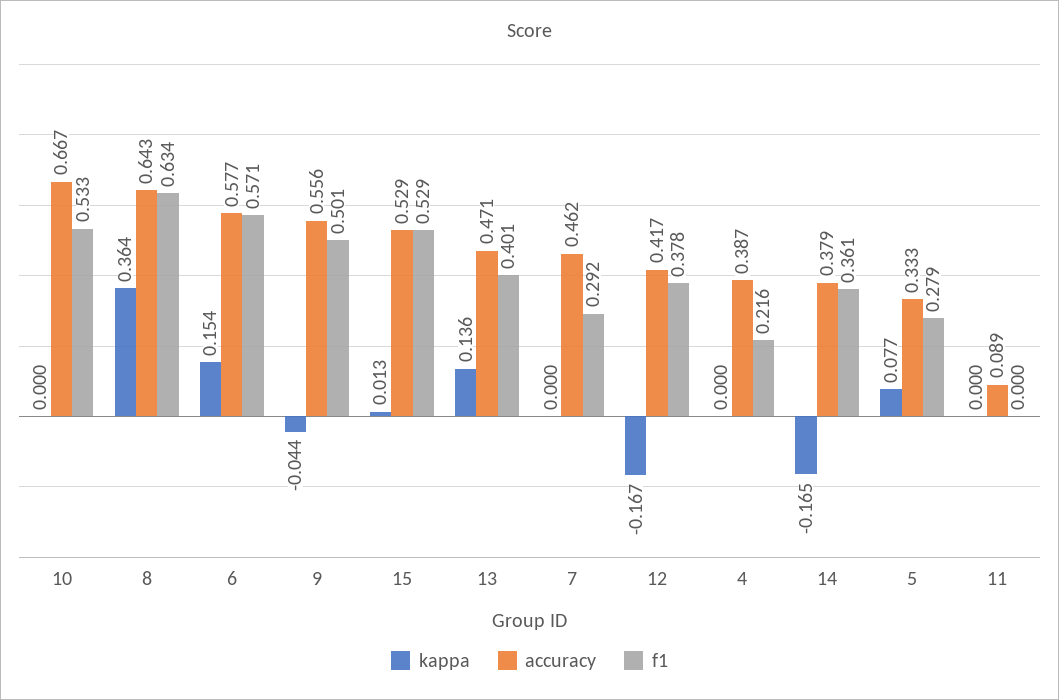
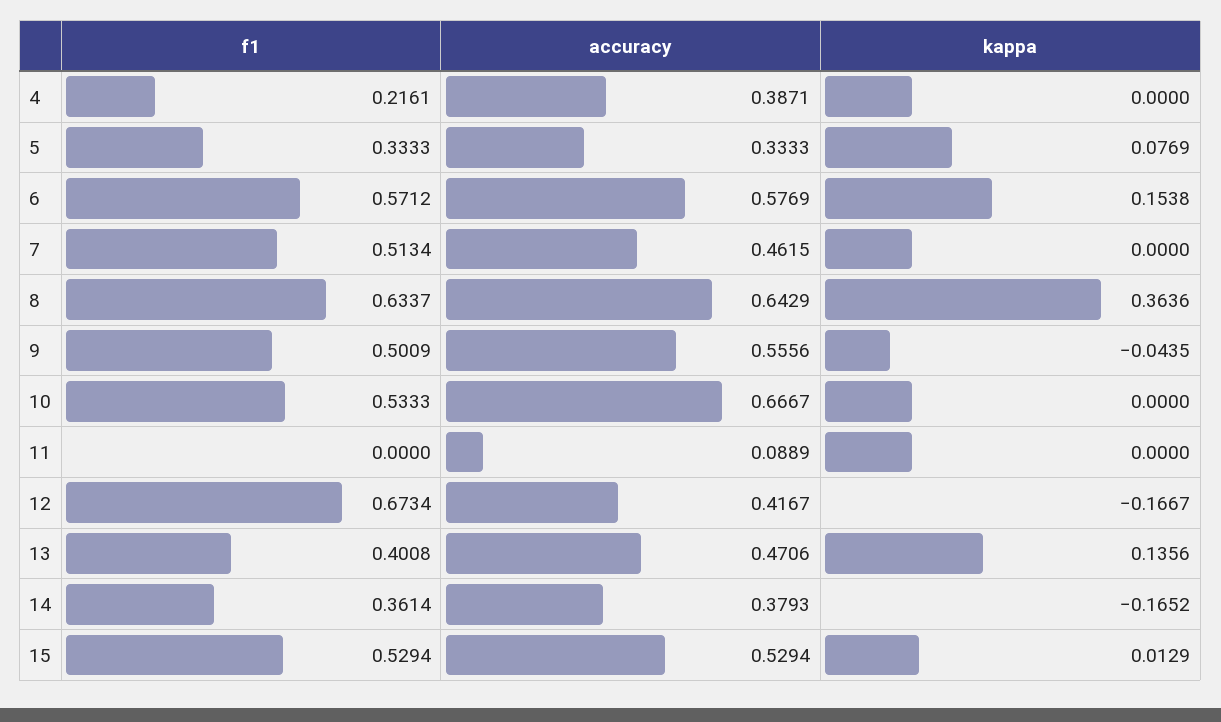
  {
    "kappa": {
      "10": 0,
      "8": 0.3636,
      "6": 0.1538,
      "9": -0.0435,
      "15": 0.0129,
      "13": 0.1356,
      "7": 0,
      "12": -0.1667,
      "4": 0,
      "14": -0.1652,
      "5": 0.0769,
      "11": 0
    },
    "accuracy": {
      "10": 0.6667,
      "8": 0.6429,
      "6": 0.5769,
      "9": 0.5556,
      "15": 0.5294,
      "13": 0.4706,
      "7": 0.4615,
      "12": 0.4167,
      "4": 0.3871,
      "14": 0.3793,
      "5": 0.3333,
      "11": 0.0889
    },
    "f1": {
      "10": 0.5333,
      "8": 0.6337,
      "6": 0.5712,
      "9": 0.5009,
      "15": 0.5294,
      "13": 0.4008,
-     "7": 0.292,
+     "7": 0.5134,
-     "12": 0.378,
+     "12": 0.6734,
      "4": 0.2161,
      "14": 0.3614,
-     "5": 0.279,
+     "5": 0.3333,
      "11": 0
    }
  }

